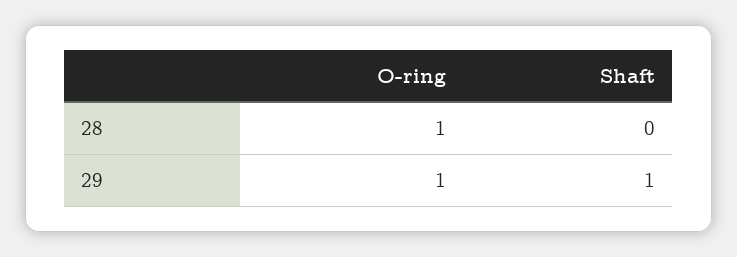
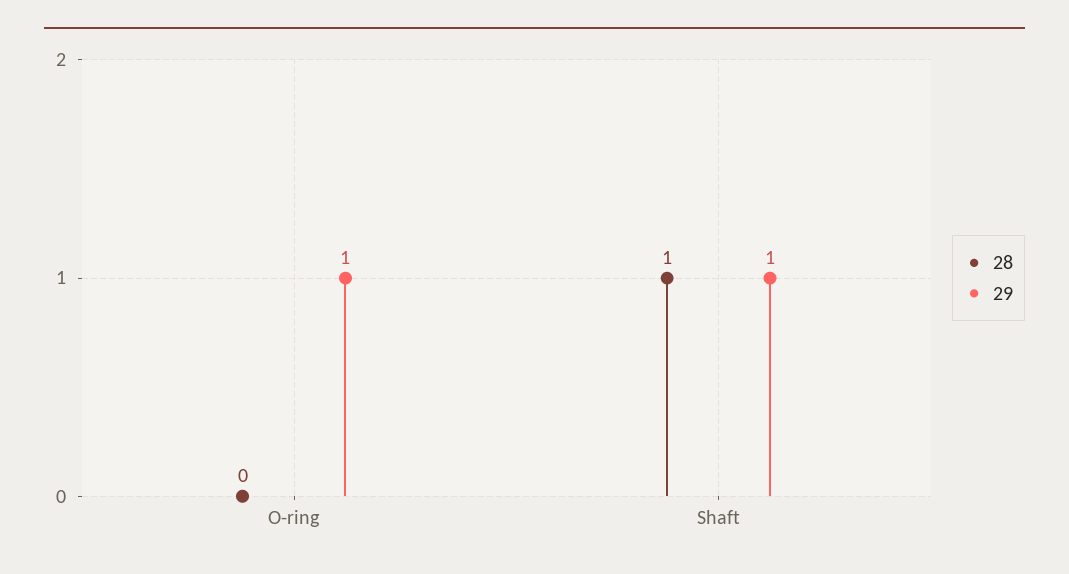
  {
    "28": {
-     "O-ring": 1,
+     "O-ring": 0,
-     "Shaft": 0
+     "Shaft": 1
    },
    "29": {
      "O-ring": 1,
      "Shaft": 1
    }
  }

